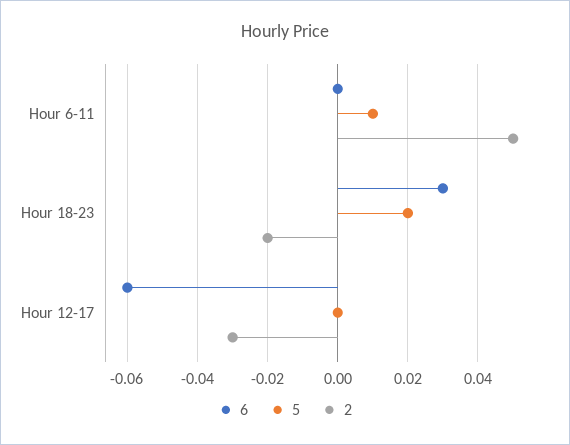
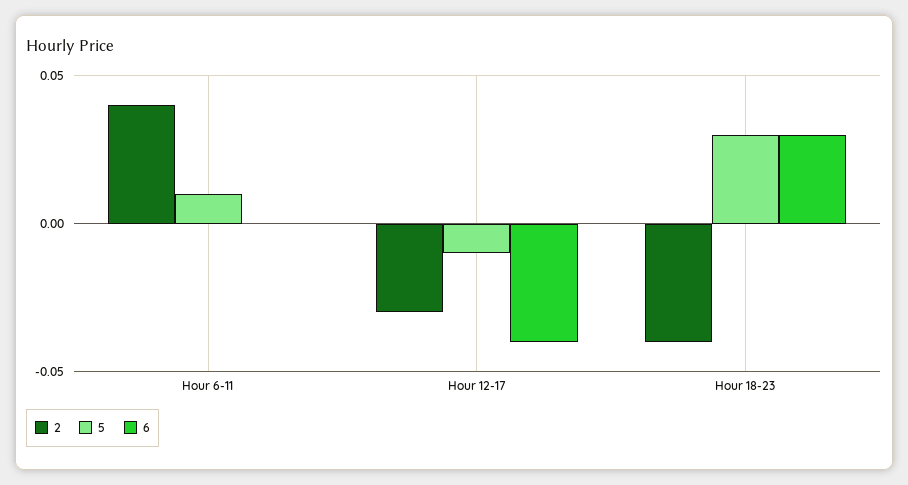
  {
    "6": {
      "Hour 6-11": 0,
      "Hour 18-23": 0.03,
-     "Hour 12-17": -0.06
+     "Hour 12-17": -0.04
    },
    "5": {
      "Hour 6-11": 0.01,
-     "Hour 18-23": 0.02,
+     "Hour 18-23": 0.03,
-     "Hour 12-17": 0
+     "Hour 12-17": -0.01
    },
    "2": {
-     "Hour 6-11": 0.05,
+     "Hour 6-11": 0.04,
-     "Hour 18-23": -0.02,
+     "Hour 18-23": -0.04,
      "Hour 12-17": -0.03
    }
  }

